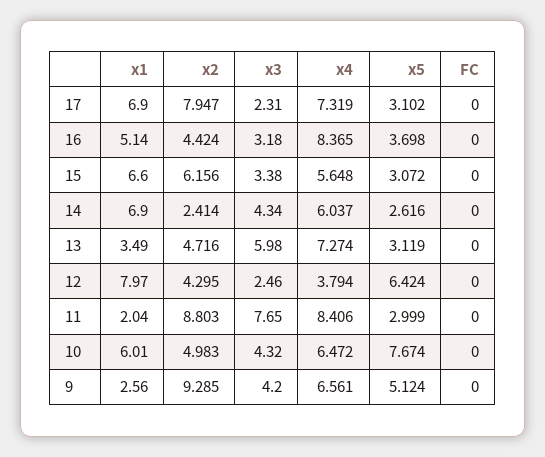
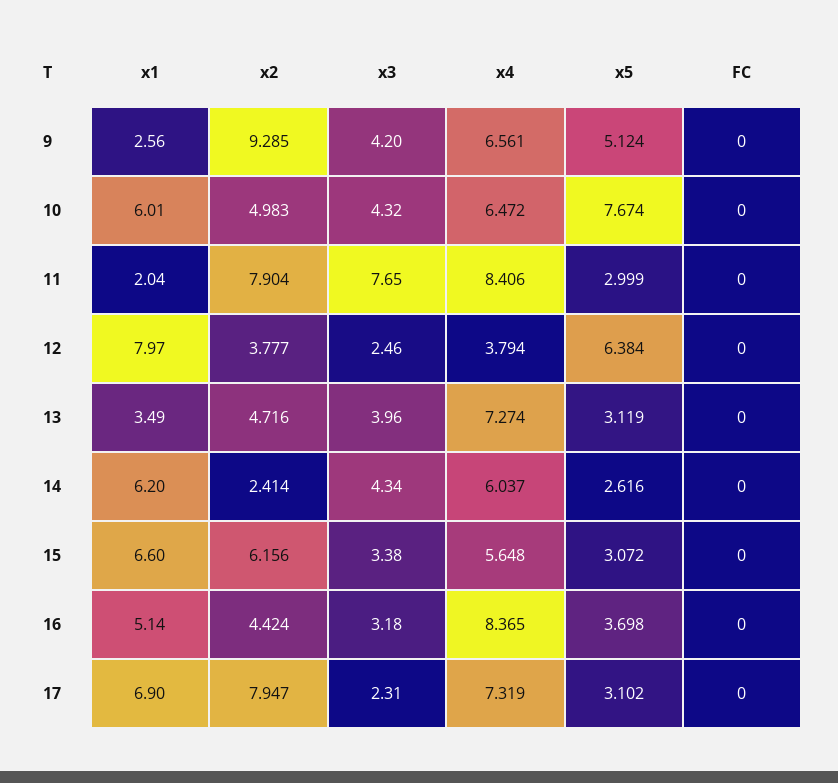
  {
    "x1": {
      "17": 6.9,
      "16": 5.14,
      "15": 6.6,
-     "14": 6.9,
+     "14": 6.2,
      "13": 3.49,
      "12": 7.97,
      "11": 2.04,
      "10": 6.01,
      "9": 2.56
    },
    "x2": {
      "17": 7.947,
      "16": 4.424,
      "15": 6.156,
      "14": 2.414,
      "13": 4.716,
-     "12": 4.295,
+     "12": 3.777,
-     "11": 8.803,
+     "11": 7.904,
      "10": 4.983,
      "9": 9.285
    },
    "x3": {
      "17": 2.31,
      "16": 3.18,
      "15": 3.38,
      "14": 4.34,
-     "13": 5.98,
+     "13": 3.96,
      "12": 2.46,
      "11": 7.65,
      "10": 4.32,
      "9": 4.2
    },
    "x4": {
      "17": 7.319,
      "16": 8.365,
      "15": 5.648,
      "14": 6.037,
      "13": 7.274,
      "12": 3.794,
      "11": 8.406,
      "10": 6.472,
      "9": 6.561
    },
    "x5": {
      "17": 3.102,
      "16": 3.698,
      "15": 3.072,
      "14": 2.616,
      "13": 3.119,
-     "12": 6.424,
+     "12": 6.384,
      "11": 2.999,
      "10": 7.674,
      "9": 5.124
    },
    "FC": {
      "17": 0,
      "16": 0,
      "15": 0,
      "14": 0,
      "13": 0,
      "12": 0,
      "11": 0,
      "10": 0,
      "9": 0
    }
  }

